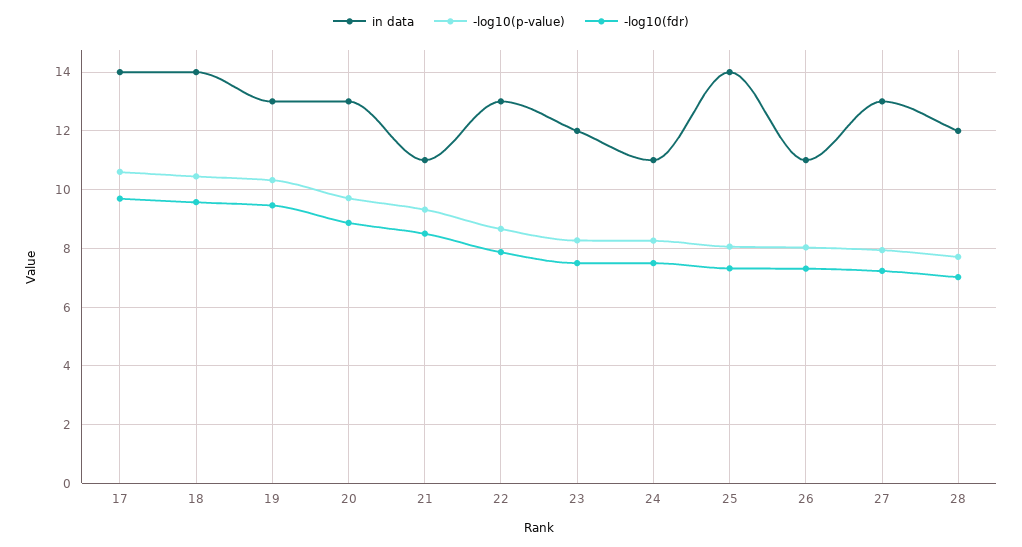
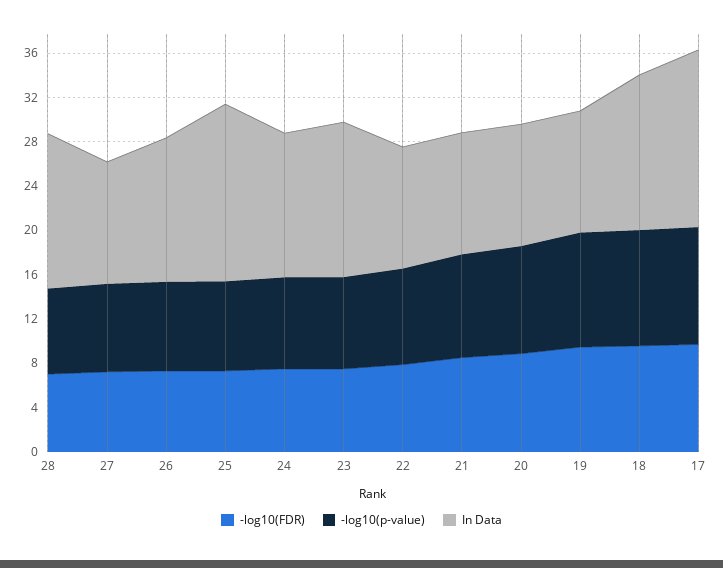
  {
    "in data": {
-     "17": 14,
+     "17": 16,
      "18": 14,
-     "19": 13,
+     "19": 11,
-     "20": 13,
+     "20": 11,
      "21": 11,
-     "22": 13,
+     "22": 11,
-     "23": 12,
+     "23": 14,
-     "24": 11,
+     "24": 13,
-     "25": 14,
+     "25": 16,
-     "26": 11,
+     "26": 13,
-     "27": 13,
+     "27": 11,
-     "28": 12
+     "28": 14
    },
    "-log10(p-value)": {
      "17": 10.5,
      "18": 10.5,
      "19": 10.25,
      "20": 9.75,
      "21": 9.25,
      "22": 8.75,
      "23": 8.25,
      "24": 8.25,
      "25": 8,
      "26": 8,
      "27": 8,
      "28": 7.75
    },
    "-log10(fdr)": {
      "17": 9.75,
      "18": 9.5,
      "19": 9.5,
      "20": 8.75,
      "21": 8.5,
      "22": 7.75,
      "23": 7.5,
      "24": 7.5,
      "25": 7.25,
      "26": 7.25,
      "27": 7.25,
      "28": 7
    }
  }

